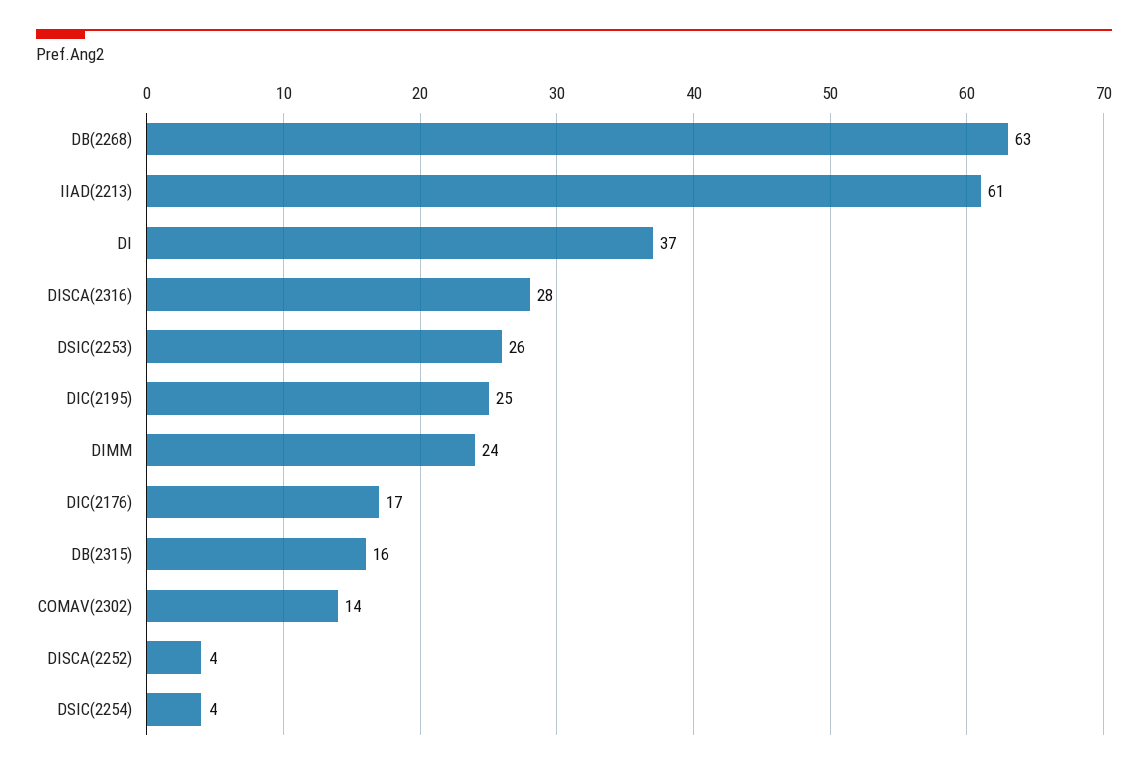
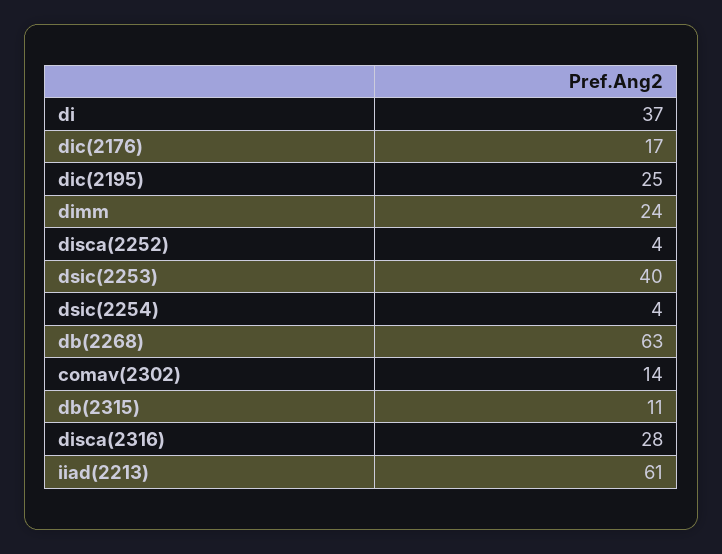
  {
    "DB(2268)": 63,
    "IIAD(2213)": 61,
    "DI": 37,
    "DISCA(2316)": 28,
-   "DSIC(2253)": 26,
+   "DSIC(2253)": 40,
    "DIC(2195)": 25,
    "DIMM": 24,
    "DIC(2176)": 17,
-   "DB(2315)": 16,
+   "DB(2315)": 11,
    "COMAV(2302)": 14,
    "DISCA(2252)": 4,
    "DSIC(2254)": 4
  }

